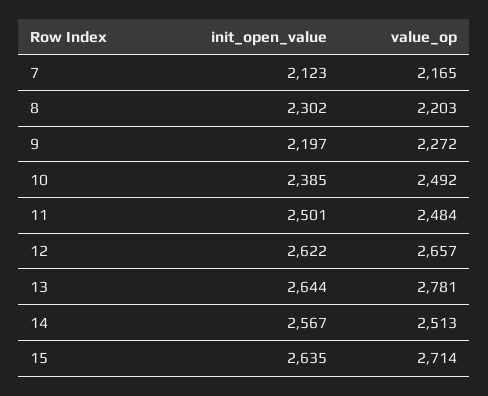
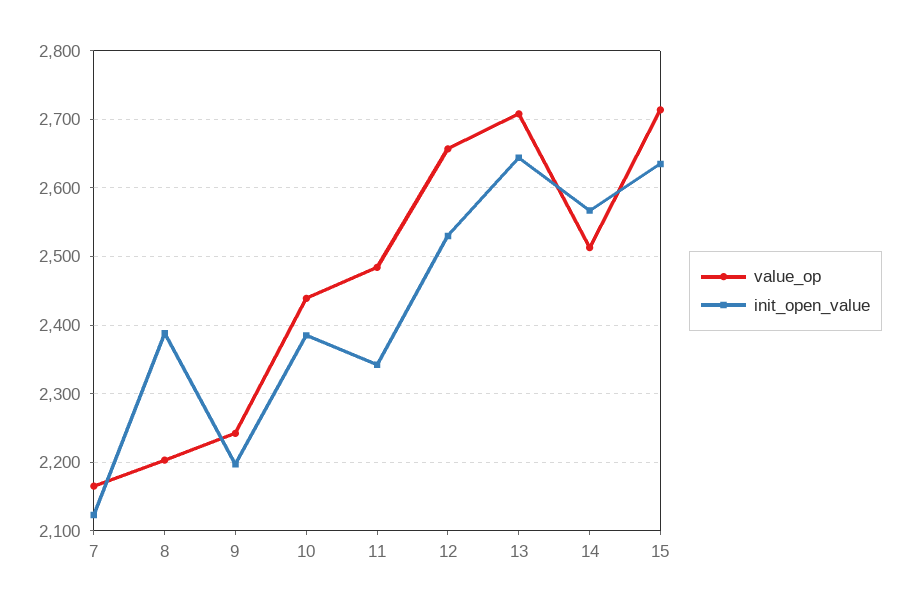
  {
    "init_open_value": {
      "7": 2123,
-     "8": 2302,
+     "8": 2390,
      "9": 2197,
      "10": 2385,
-     "11": 2501,
+     "11": 2340,
-     "12": 2622,
+     "12": 2530,
      "13": 2644,
      "14": 2567,
      "15": 2635
    },
    "value_op": {
      "7": 2165,
      "8": 2203,
-     "9": 2272,
+     "9": 2240,
-     "10": 2492,
+     "10": 2440,
      "11": 2484,
      "12": 2657,
-     "13": 2781,
+     "13": 2710,
      "14": 2513,
      "15": 2714
    }
  }

